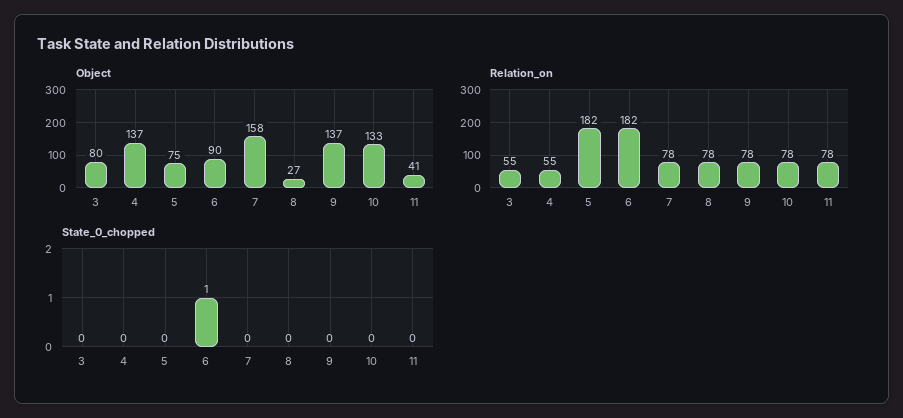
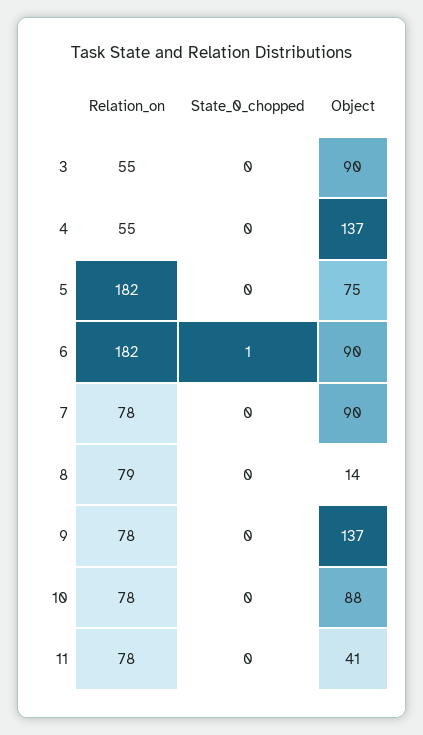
  {
    "Object": {
-     "3": 80,
+     "3": 90,
      "4": 137,
      "5": 75,
      "6": 90,
-     "7": 158,
+     "7": 90,
-     "8": 27,
+     "8": 14,
      "9": 137,
-     "10": 133,
+     "10": 88,
      "11": 41
    },
    "Relation_on": {
      "3": 55,
      "4": 55,
      "5": 182,
      "6": 182,
      "7": 78,
-     "8": 78,
+     "8": 79,
      "9": 78,
      "10": 78,
      "11": 78
    },
    "State_0_chopped": {
      "3": 0,
      "4": 0,
      "5": 0,
      "6": 1,
      "7": 0,
      "8": 0,
      "9": 0,
      "10": 0,
      "11": 0
    }
  }

